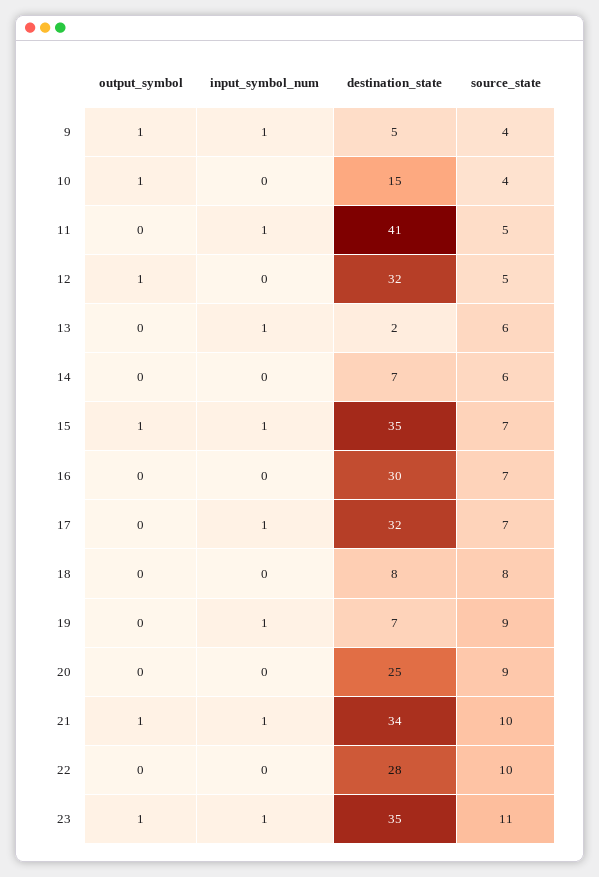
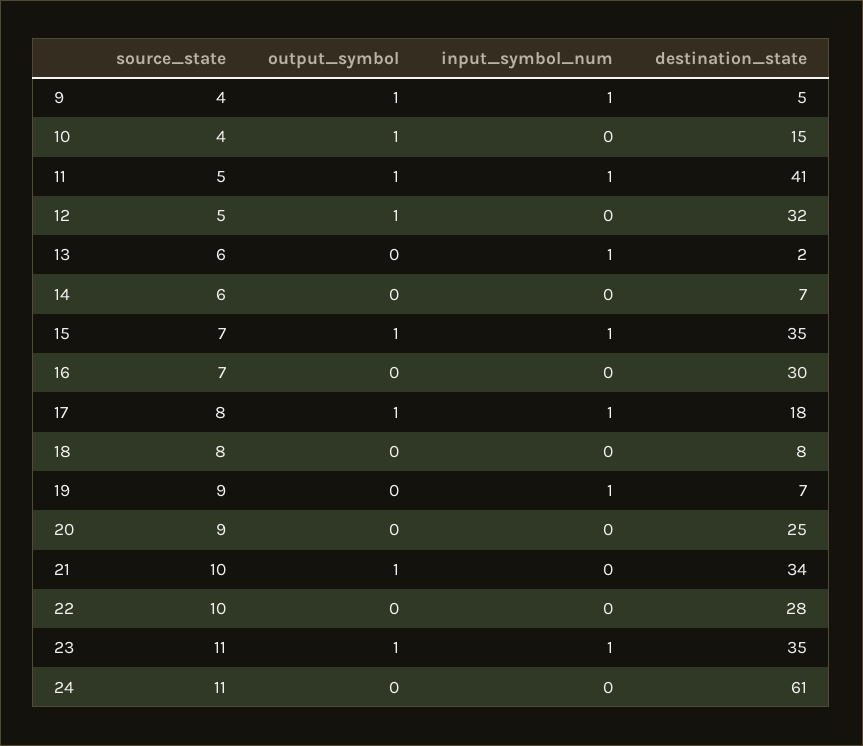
  {
    "output_symbol": {
      "9": 1,
      "10": 1,
-     "11": 0,
+     "11": 1,
      "12": 1,
      "13": 0,
      "14": 0,
      "15": 1,
      "16": 0,
-     "17": 0,
+     "17": 1,
      "18": 0,
      "19": 0,
      "20": 0,
      "21": 1,
      "22": 0,
-     "23": 1
+     "23": 1,
+     "24": 0
    },
    "input_symbol_num": {
      "9": 1,
      "10": 0,
      "11": 1,
      "12": 0,
      "13": 1,
      "14": 0,
      "15": 1,
      "16": 0,
      "17": 1,
      "18": 0,
      "19": 1,
      "20": 0,
-     "21": 1,
+     "21": 0,
      "22": 0,
-     "23": 1
+     "23": 1,
+     "24": 0
    },
    "destination_state": {
      "9": 5,
      "10": 15,
      "11": 41,
      "12": 32,
      "13": 2,
      "14": 7,
      "15": 35,
      "16": 30,
-     "17": 32,
+     "17": 18,
      "18": 8,
      "19": 7,
      "20": 25,
      "21": 34,
      "22": 28,
-     "23": 35
+     "23": 35,
+     "24": 61
    },
    "source_state": {
      "9": 4,
      "10": 4,
      "11": 5,
      "12": 5,
      "13": 6,
      "14": 6,
      "15": 7,
      "16": 7,
-     "17": 7,
+     "17": 8,
      "18": 8,
      "19": 9,
      "20": 9,
      "21": 10,
      "22": 10,
-     "23": 11
+     "23": 11,
+     "24": 11
    }
  }

